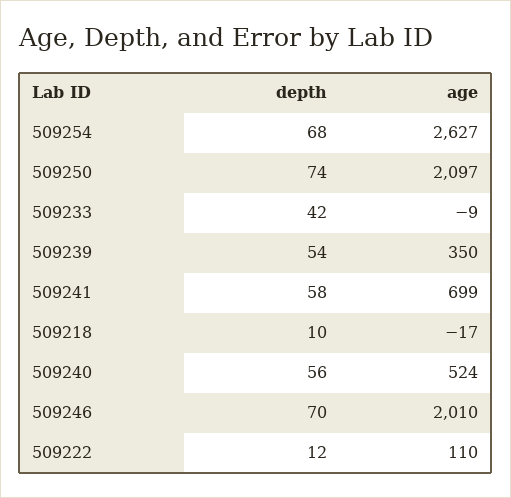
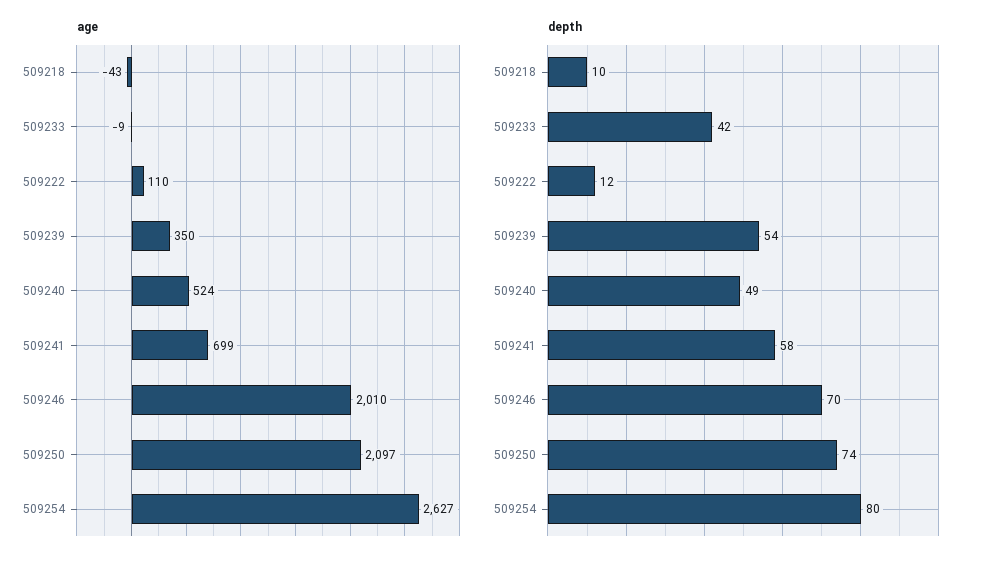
  {
    "depth": {
-     "509254": 68,
+     "509254": 80,
      "509250": 74,
      "509233": 42,
      "509239": 54,
      "509241": 58,
      "509218": 10,
-     "509240": 56,
+     "509240": 49,
      "509246": 70,
      "509222": 12
    },
    "age": {
      "509254": 2627,
      "509250": 2097,
      "509233": -9,
      "509239": 350,
      "509241": 699,
-     "509218": -17,
+     "509218": -43,
      "509240": 524,
      "509246": 2010,
      "509222": 110
    }
  }

